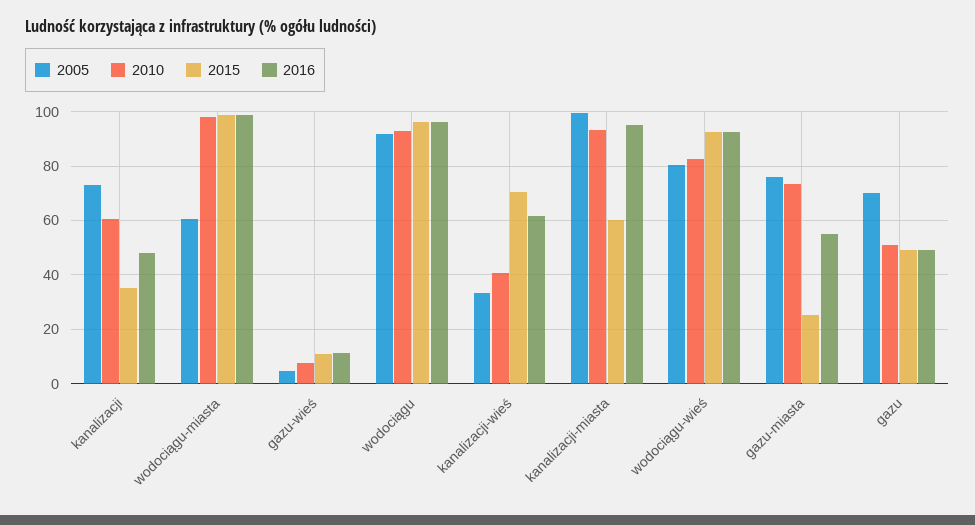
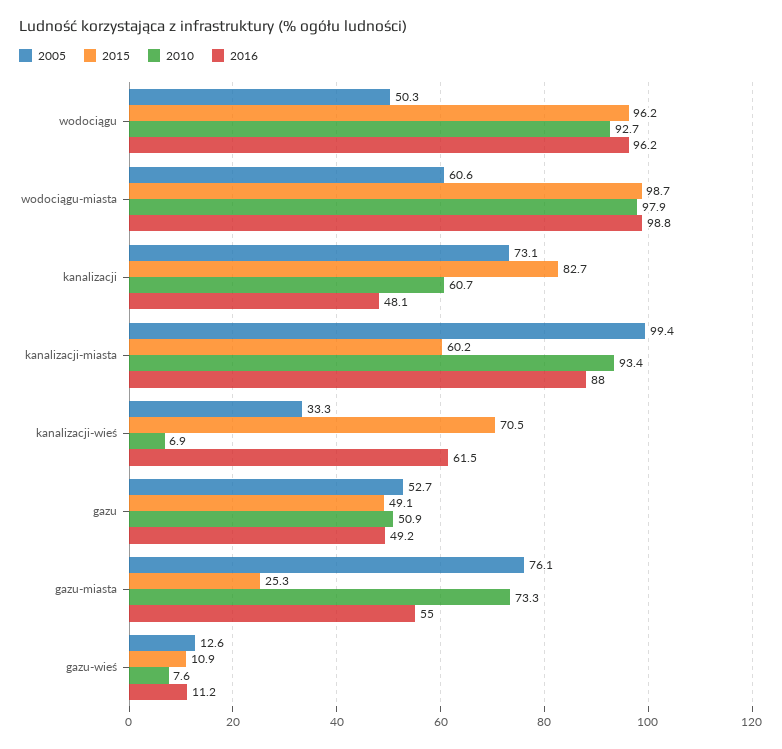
  {
    "2005": {
      "kanalizacji": 73.1,
      "wodociągu-miasta": 60.6,
-     "gazu-wieś": 5,
+     "gazu-wieś": 12.6,
-     "wodociągu": 92.5,
+     "wodociągu": 50.3,
      "kanalizacji-wieś": 33.3,
      "kanalizacji-miasta": 99.4,
-     "wodociągu-wieś": 80,
      "gazu-miasta": 76.1,
-     "gazu": 70
+     "gazu": 52.7
    },
    "2010": {
      "kanalizacji": 60.7,
      "wodociągu-miasta": 97.9,
      "gazu-wieś": 7.6,
      "wodociągu": 92.7,
-     "kanalizacji-wieś": 40,
+     "kanalizacji-wieś": 6.9,
      "kanalizacji-miasta": 93.4,
-     "wodociągu-wieś": 82.5,
      "gazu-miasta": 73.3,
      "gazu": 50.9
    },
    "2015": {
-     "kanalizacji": 35,
+     "kanalizacji": 82.7,
      "wodociągu-miasta": 98.7,
      "gazu-wieś": 10.9,
      "wodociągu": 96.2,
      "kanalizacji-wieś": 70.5,
      "kanalizacji-miasta": 60.2,
-     "wodociągu-wieś": 92.5,
      "gazu-miasta": 25.3,
      "gazu": 49.1
    },
    "2016": {
      "kanalizacji": 48.1,
      "wodociągu-miasta": 98.8,
      "gazu-wieś": 11.2,
      "wodociągu": 96.2,
      "kanalizacji-wieś": 61.5,
-     "kanalizacji-miasta": 95,
+     "kanalizacji-miasta": 88,
-     "wodociągu-wieś": 92.5,
      "gazu-miasta": 55,
      "gazu": 49.2
    }
  }

